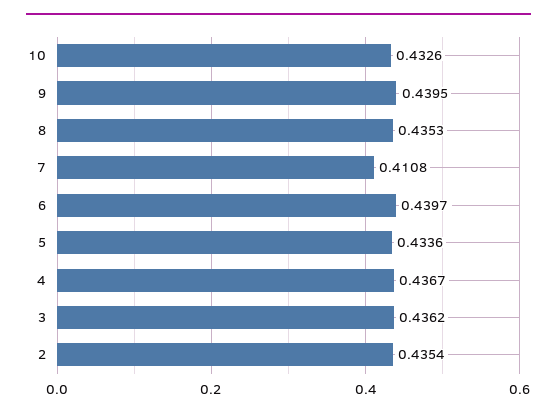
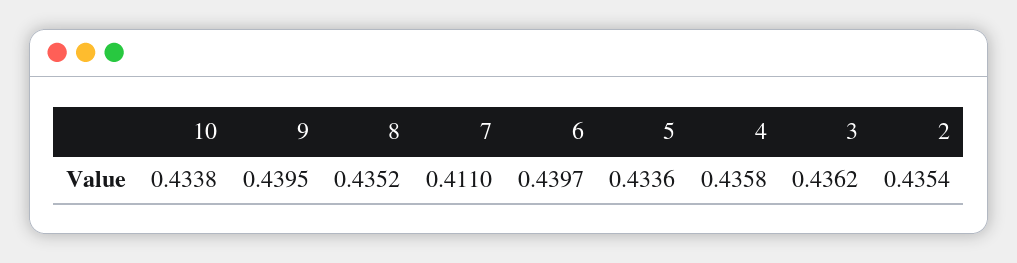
  {
-   "10": 0.4326,
+   "10": 0.4338,
    "9": 0.4395,
-   "8": 0.4353,
+   "8": 0.4352,
-   "7": 0.4108,
+   "7": 0.411,
    "6": 0.4397,
    "5": 0.4336,
-   "4": 0.4367,
+   "4": 0.4358,
    "3": 0.4362,
    "2": 0.4354
  }

